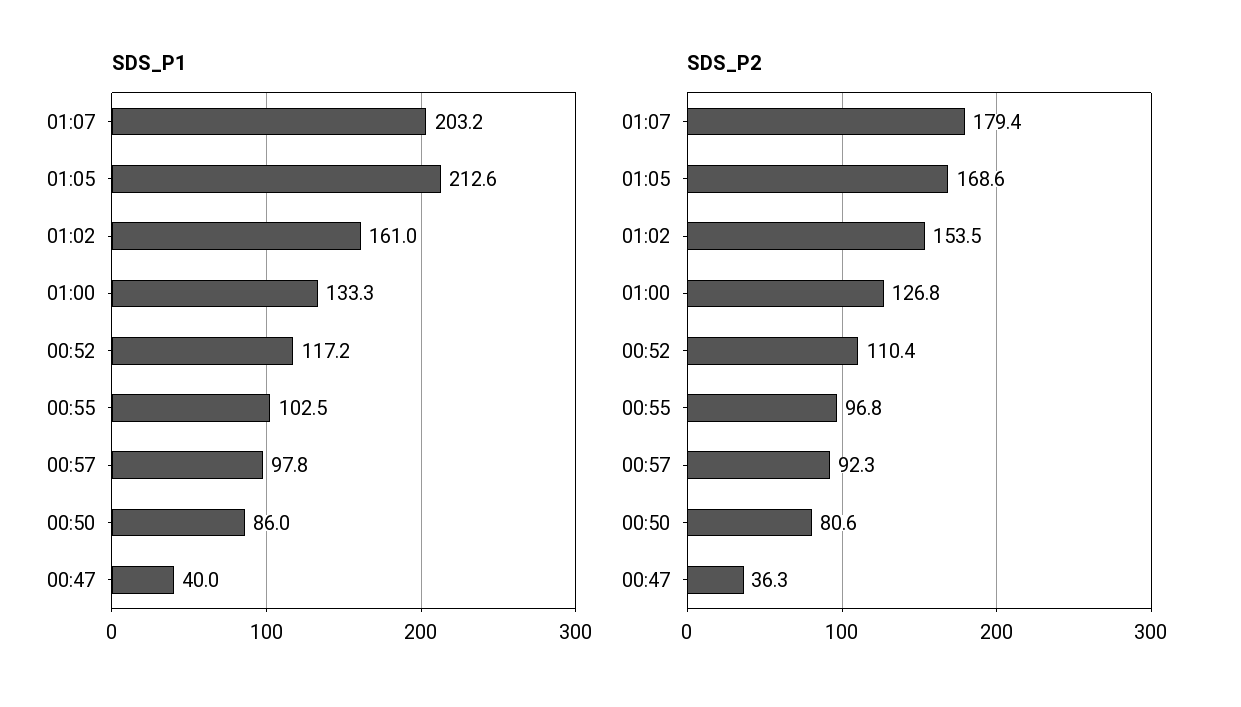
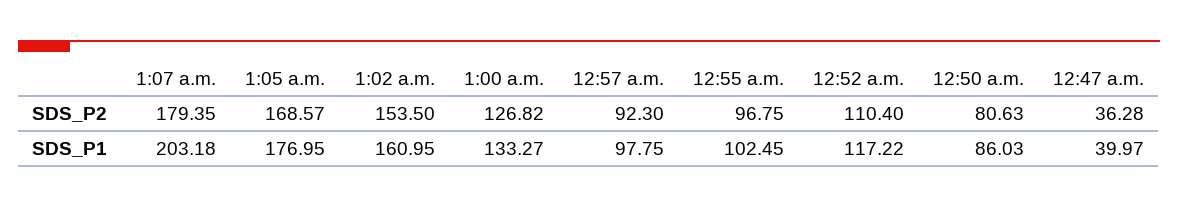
  {
    "SDS_P1": {
      "01:07": 203.18,
-     "01:05": 212.6,
+     "01:05": 176.95,
      "01:02": 160.95,
      "01:00": 133.27,
      "00:52": 117.22,
      "00:55": 102.45,
      "00:57": 97.75,
      "00:50": 86.03,
      "00:47": 39.97
    },
    "SDS_P2": {
      "01:07": 179.35,
      "01:05": 168.57,
      "01:02": 153.5,
      "01:00": 126.82,
      "00:52": 110.4,
      "00:55": 96.75,
      "00:57": 92.3,
      "00:50": 80.63,
      "00:47": 36.28
    }
  }

